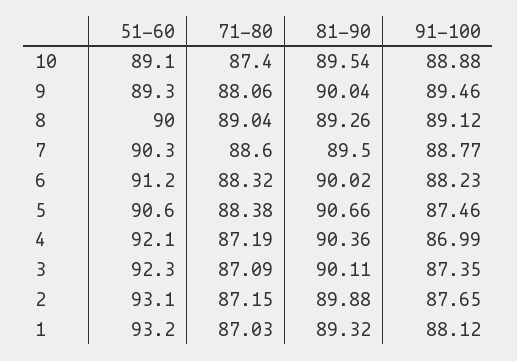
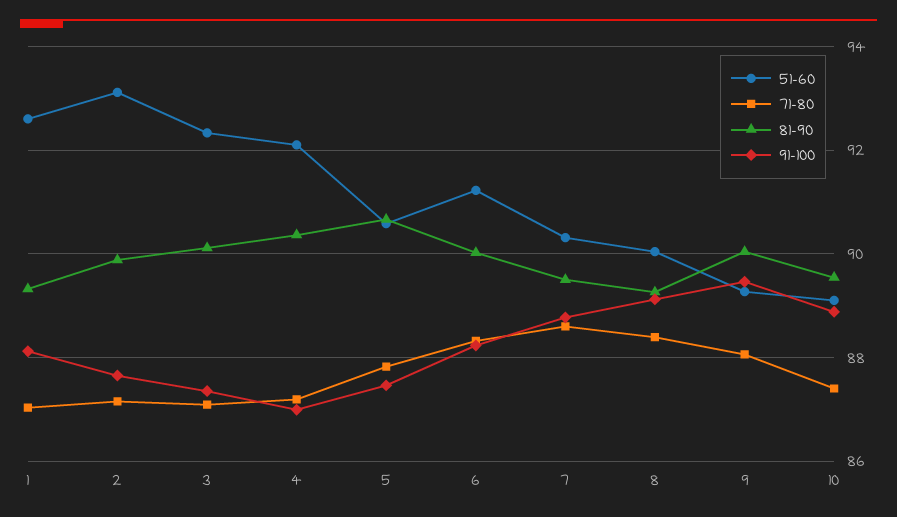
  {
    "51-60": {
      "10": 89.1,
      "9": 89.3,
      "8": 90,
      "7": 90.3,
      "6": 91.2,
      "5": 90.6,
      "4": 92.1,
      "3": 92.3,
      "2": 93.1,
-     "1": 93.2
+     "1": 92.6
    },
    "71-80": {
      "10": 87.4,
      "9": 88.06,
-     "8": 89.04,
+     "8": 88.4,
      "7": 88.6,
      "6": 88.32,
-     "5": 88.38,
+     "5": 87.8,
      "4": 87.19,
      "3": 87.09,
      "2": 87.15,
      "1": 87.03
    },
    "81-90": {
      "10": 89.54,
      "9": 90.04,
      "8": 89.26,
      "7": 89.5,
      "6": 90.02,
      "5": 90.66,
      "4": 90.36,
      "3": 90.11,
      "2": 89.88,
      "1": 89.32
    },
    "91-100": {
      "10": 88.88,
      "9": 89.46,
      "8": 89.12,
      "7": 88.77,
      "6": 88.23,
      "5": 87.46,
      "4": 86.99,
      "3": 87.35,
      "2": 87.65,
      "1": 88.12
    }
  }

